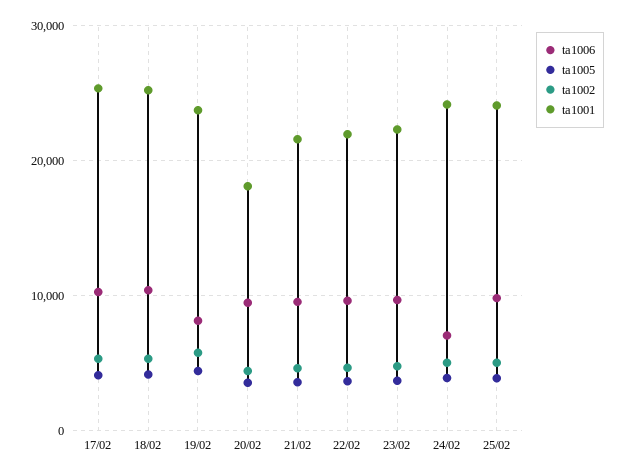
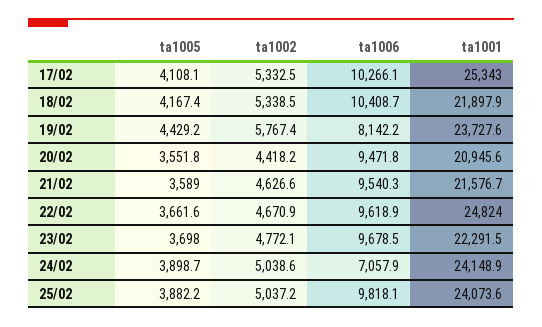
  {
    "ta1006": {
      "17/02": 10266.1,
      "18/02": 10408.7,
      "19/02": 8142.2,
      "20/02": 9471.8,
      "21/02": 9540.3,
      "22/02": 9618.9,
      "23/02": 9678.5,
      "24/02": 7057.9,
      "25/02": 9818.1
    },
    "ta1005": {
      "17/02": 4108.1,
      "18/02": 4167.4,
      "19/02": 4429.2,
      "20/02": 3551.8,
      "21/02": 3589,
      "22/02": 3661.6,
      "23/02": 3698,
      "24/02": 3898.7,
      "25/02": 3882.2
    },
    "ta1002": {
      "17/02": 5332.5,
      "18/02": 5338.5,
      "19/02": 5767.4,
      "20/02": 4418.2,
      "21/02": 4626.6,
      "22/02": 4670.9,
      "23/02": 4772.1,
      "24/02": 5038.6,
      "25/02": 5037.2
    },
    "ta1001": {
      "17/02": 25343,
-     "18/02": 25000,
+     "18/02": 21897.9,
      "19/02": 23727.6,
-     "20/02": 18000,
+     "20/02": 20945.6,
      "21/02": 21576.7,
-     "22/02": 22000,
+     "22/02": 24824,
      "23/02": 22291.5,
      "24/02": 24148.9,
      "25/02": 24073.6
    }
  }

